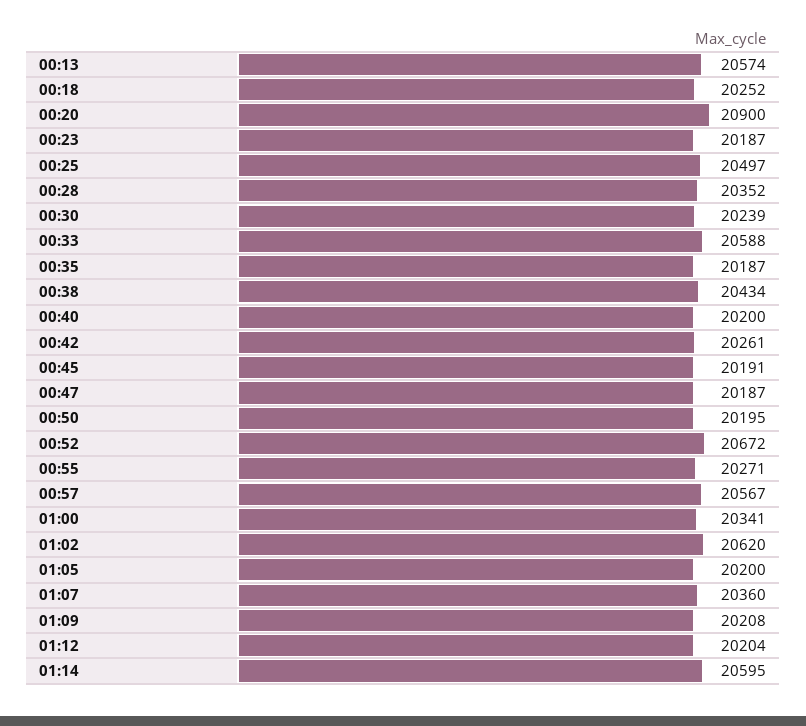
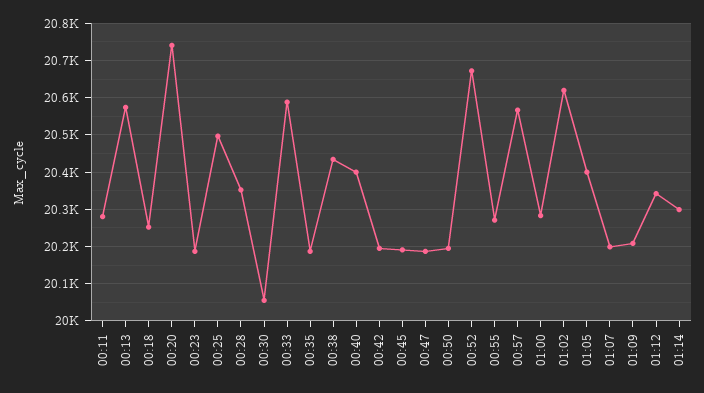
  {
    "00:13": 20574,
    "00:18": 20252,
-   "00:20": 20900,
+   "00:20": 20740,
    "00:23": 20187,
    "00:25": 20497,
    "00:28": 20352,
-   "00:30": 20239,
+   "00:30": 20060,
    "00:33": 20588,
    "00:35": 20187,
    "00:38": 20434,
-   "00:40": 20200,
+   "00:40": 20400,
-   "00:42": 20261,
+   "00:42": 20200,
    "00:45": 20191,
    "00:47": 20187,
    "00:50": 20195,
    "00:52": 20672,
    "00:55": 20271,
    "00:57": 20567,
-   "01:00": 20341,
+   "01:00": 20280,
    "01:02": 20620,
-   "01:05": 20200,
+   "01:05": 20400,
-   "01:07": 20360,
+   "01:07": 20200,
    "01:09": 20208,
-   "01:12": 20204,
+   "01:12": 20340,
-   "01:14": 20595
+   "01:14": 20300,
+   "00:11": 20280
  }

